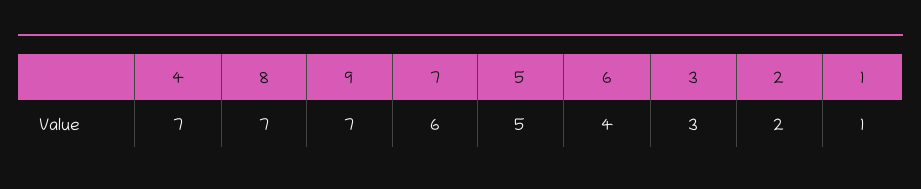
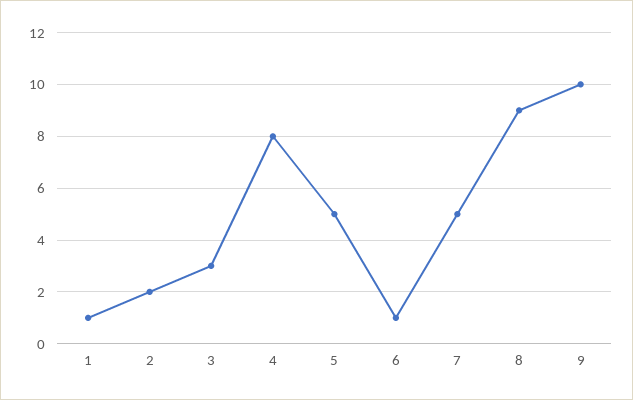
  {
-   "4": 7,
+   "4": 8,
-   "8": 7,
+   "8": 9,
-   "9": 7,
+   "9": 10,
-   "7": 6,
+   "7": 5,
    "5": 5,
-   "6": 4,
+   "6": 1,
    "3": 3,
    "2": 2,
    "1": 1
  }

